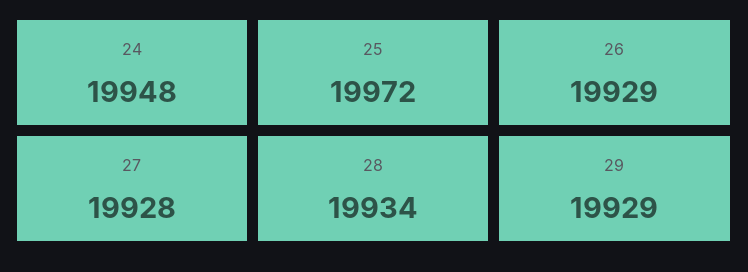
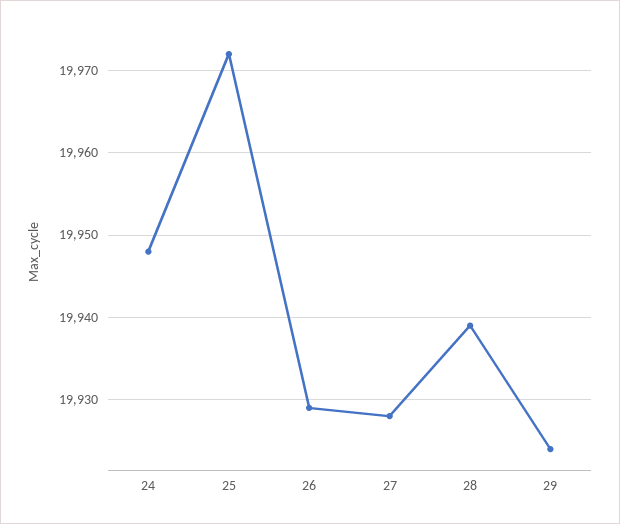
  {
    "24": 19948,
    "25": 19972,
    "26": 19929,
    "27": 19928,
-   "28": 19934,
+   "28": 19939,
-   "29": 19929
+   "29": 19924
  }

